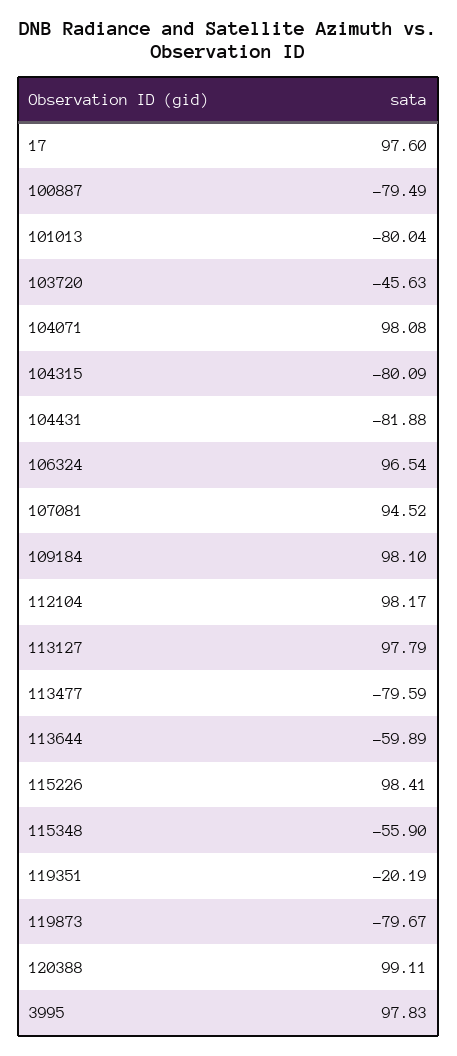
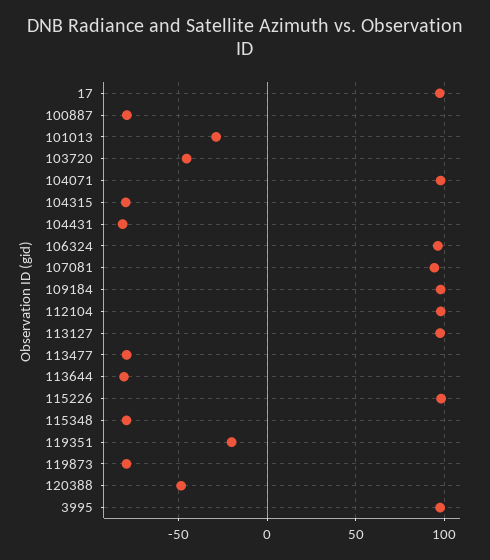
  {
    "17": 97.6,
    "100887": -79.49,
-   "101013": -80.04,
+   "101013": -30,
    "103720": -45.63,
    "104071": 98.08,
    "104315": -80.09,
    "104431": -81.88,
    "106324": 96.54,
    "107081": 94.52,
    "109184": 98.1,
    "112104": 98.17,
    "113127": 97.79,
    "113477": -79.59,
-   "113644": -59.89,
+   "113644": -80,
    "115226": 98.41,
-   "115348": -55.9,
+   "115348": -80,
    "119351": -20.19,
    "119873": -79.67,
-   "120388": 99.11,
+   "120388": -50,
    "3995": 97.83
  }

